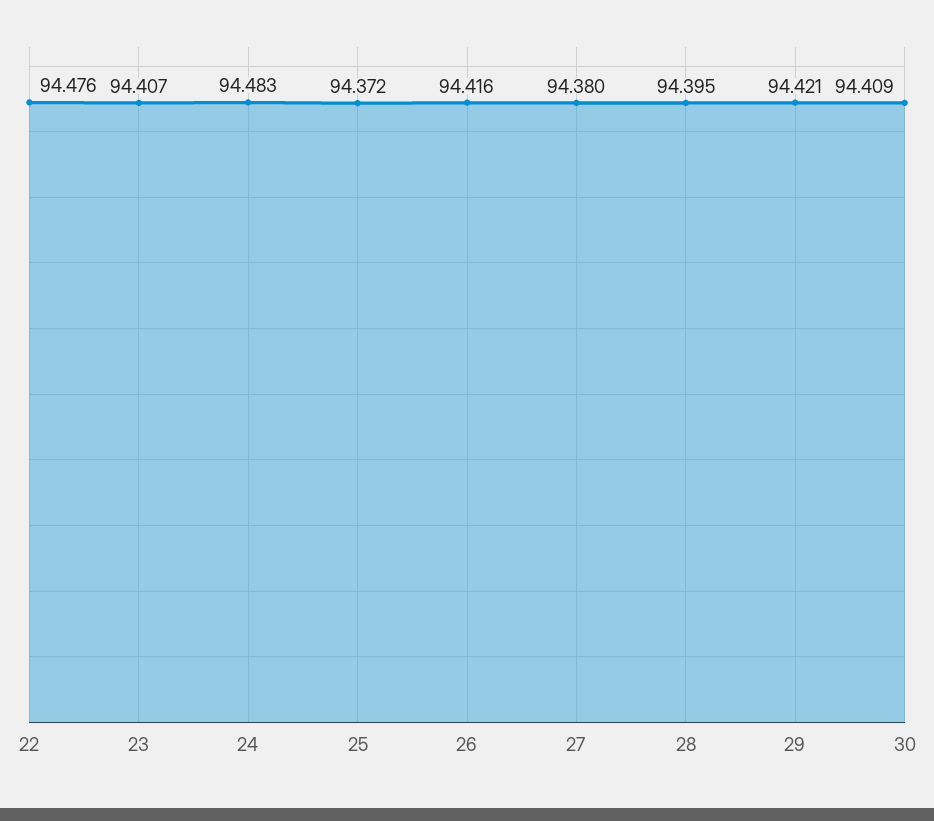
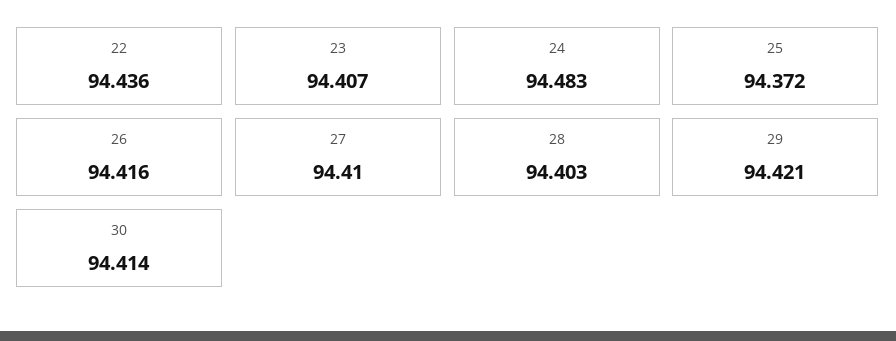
  {
-   "22": 94.476,
+   "22": 94.436,
    "23": 94.407,
    "24": 94.483,
    "25": 94.372,
    "26": 94.416,
-   "27": 94.38,
+   "27": 94.41,
-   "28": 94.395,
+   "28": 94.403,
    "29": 94.421,
-   "30": 94.409
+   "30": 94.414
  }

